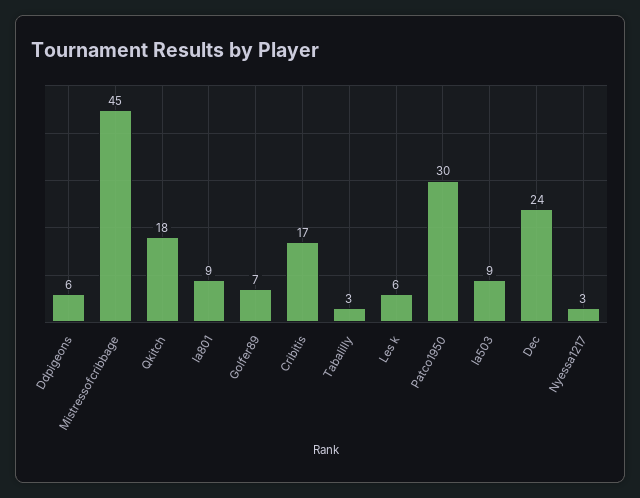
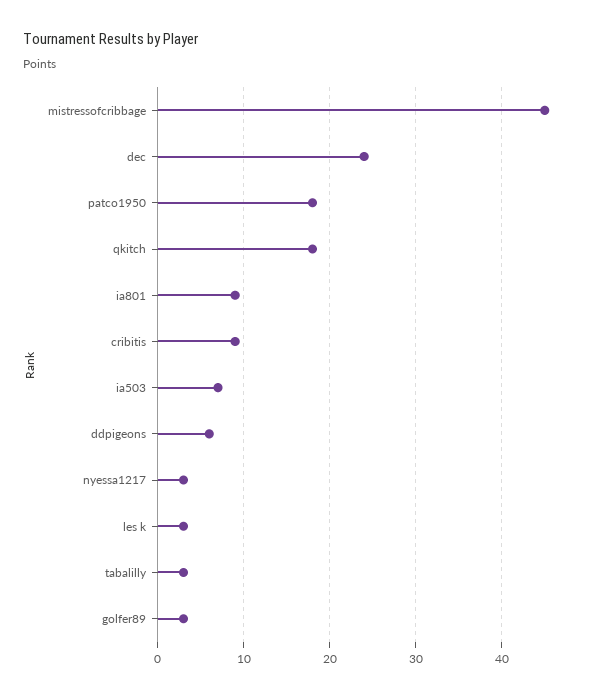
  {
    "Ddpigeons": 6,
    "Mistressofcribbage": 45,
    "Qkitch": 18,
    "Ia801": 9,
-   "Golfer89": 7,
+   "Golfer89": 3,
-   "Cribitis": 17,
+   "Cribitis": 9,
    "Tabalilly": 3,
-   "Les k": 6,
+   "Les k": 3,
-   "Patco1950": 30,
+   "Patco1950": 18,
-   "Ia503": 9,
+   "Ia503": 7,
    "Dec": 24,
    "Nyessa1217": 3
  }

